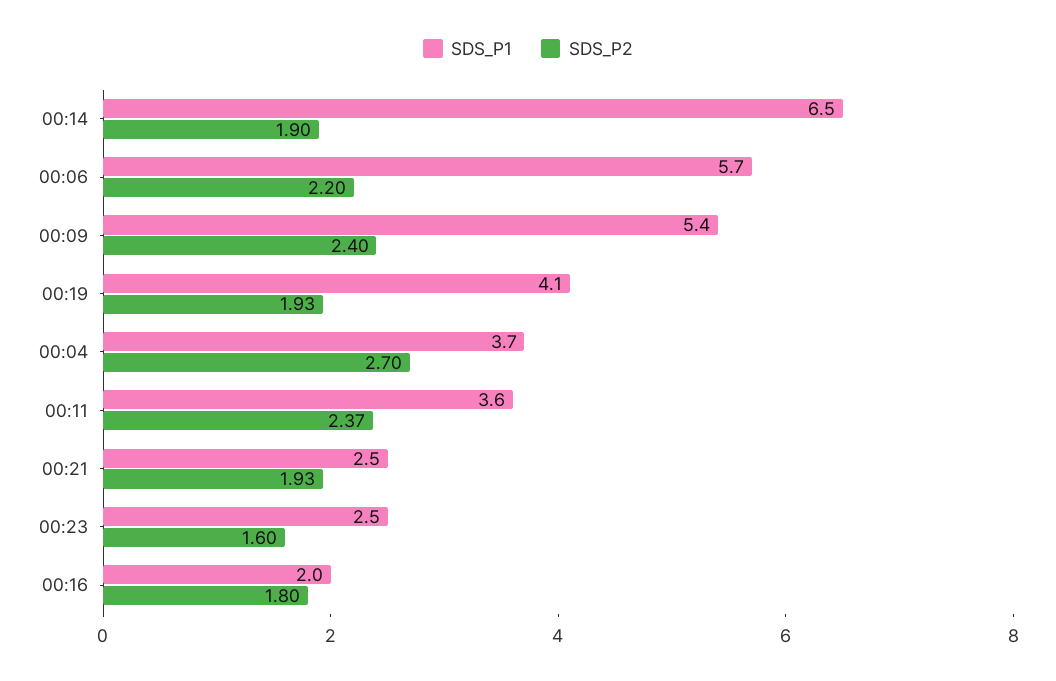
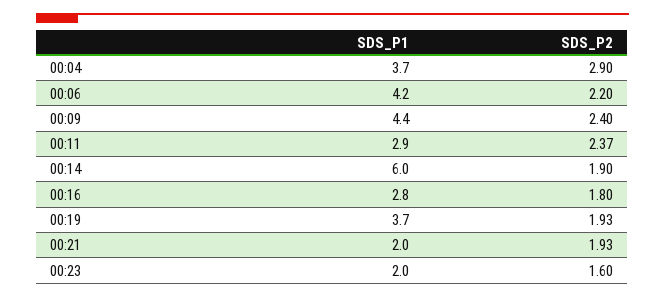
  {
    "SDS_P1": {
-     "00:14": 6.5,
+     "00:14": 6,
-     "00:06": 5.7,
+     "00:06": 4.2,
-     "00:09": 5.4,
+     "00:09": 4.4,
-     "00:19": 4.1,
+     "00:19": 3.7,
      "00:04": 3.7,
-     "00:11": 3.6,
+     "00:11": 2.9,
-     "00:21": 2.5,
+     "00:21": 2,
-     "00:23": 2.5,
+     "00:23": 2,
-     "00:16": 2
+     "00:16": 2.8
    },
    "SDS_P2": {
      "00:14": 1.9,
      "00:06": 2.2,
      "00:09": 2.4,
      "00:19": 1.93,
-     "00:04": 2.7,
+     "00:04": 2.9,
      "00:11": 2.37,
      "00:21": 1.93,
      "00:23": 1.6,
      "00:16": 1.8
    }
  }

